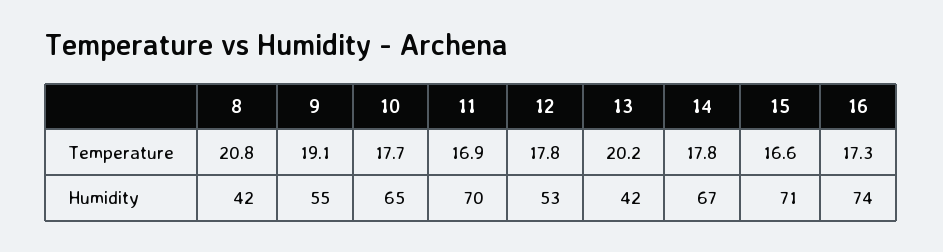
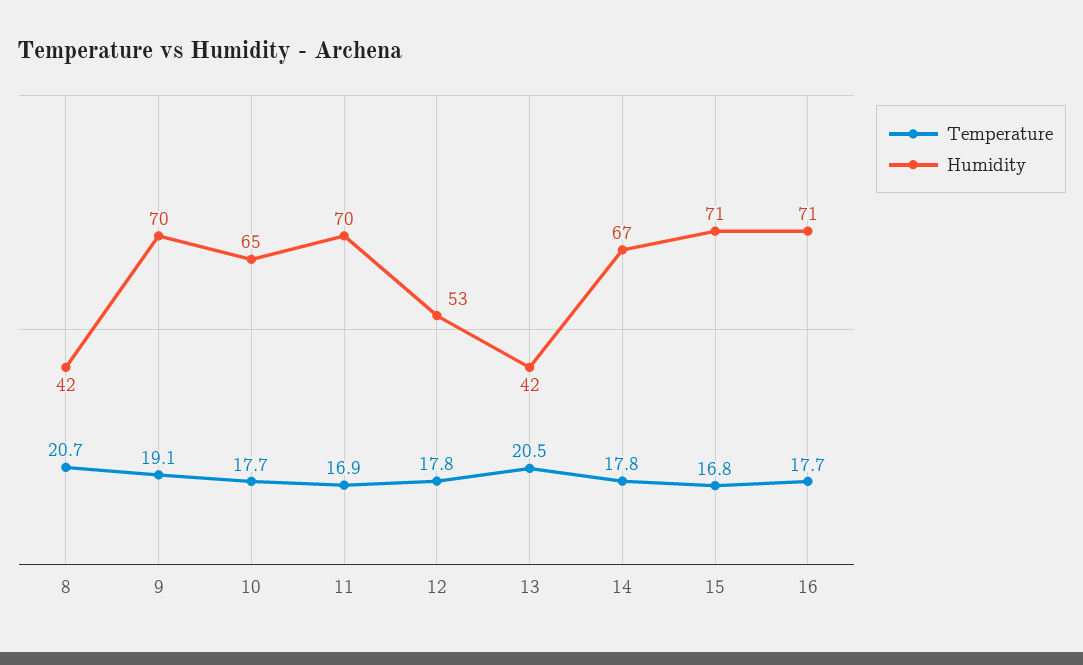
  {
    "Temperature": {
-     "8": 20.8,
+     "8": 20.7,
      "9": 19.1,
      "10": 17.7,
      "11": 16.9,
      "12": 17.8,
-     "13": 20.2,
+     "13": 20.5,
      "14": 17.8,
-     "15": 16.6,
+     "15": 16.8,
-     "16": 17.3
+     "16": 17.7
    },
    "Humidity": {
      "8": 42,
-     "9": 55,
+     "9": 70,
      "10": 65,
      "11": 70,
      "12": 53,
      "13": 42,
      "14": 67,
      "15": 71,
-     "16": 74
+     "16": 71
    }
  }

